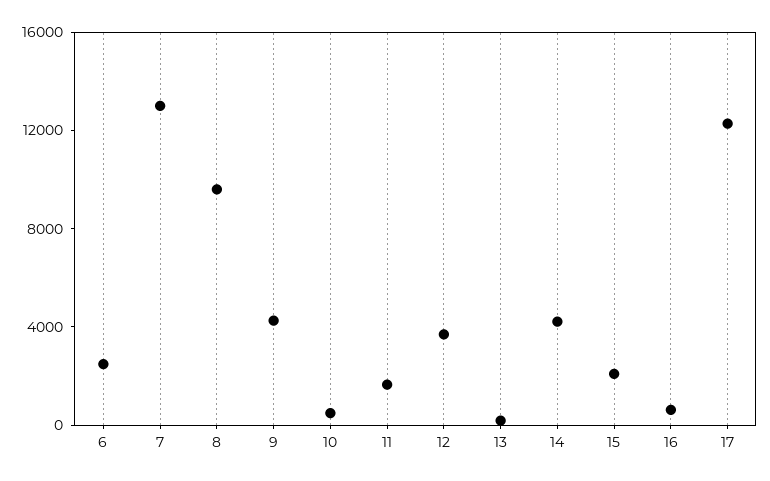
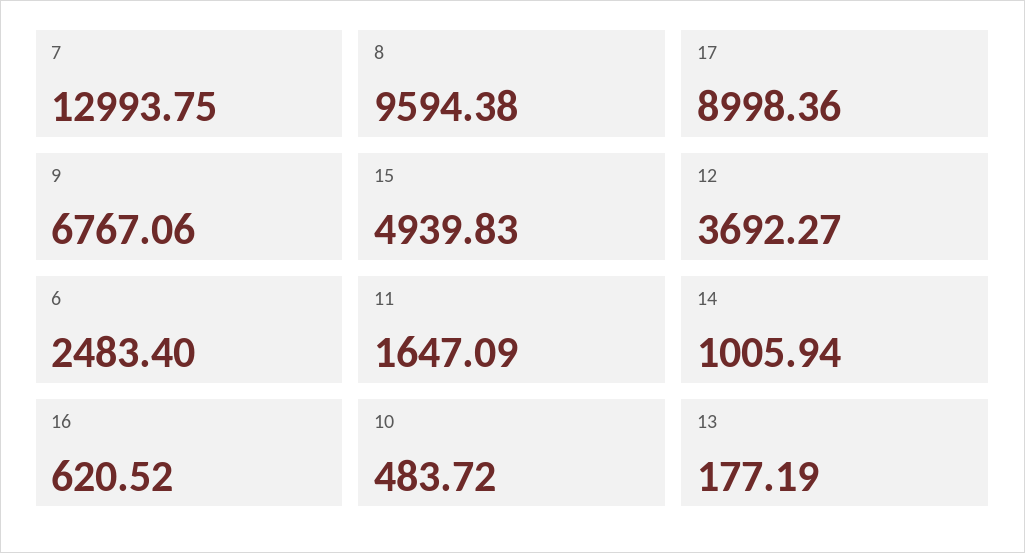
  {
    "6": 2483.4,
    "7": 12993.75,
    "8": 9594.38,
-   "9": 4000,
+   "9": 6767.06,
    "10": 483.72,
    "11": 1647.09,
    "12": 3692.27,
    "13": 177.19,
-   "14": 4000,
+   "14": 1005.94,
-   "15": 2000,
+   "15": 4939.83,
    "16": 620.52,
-   "17": 12000
+   "17": 8998.36
  }

